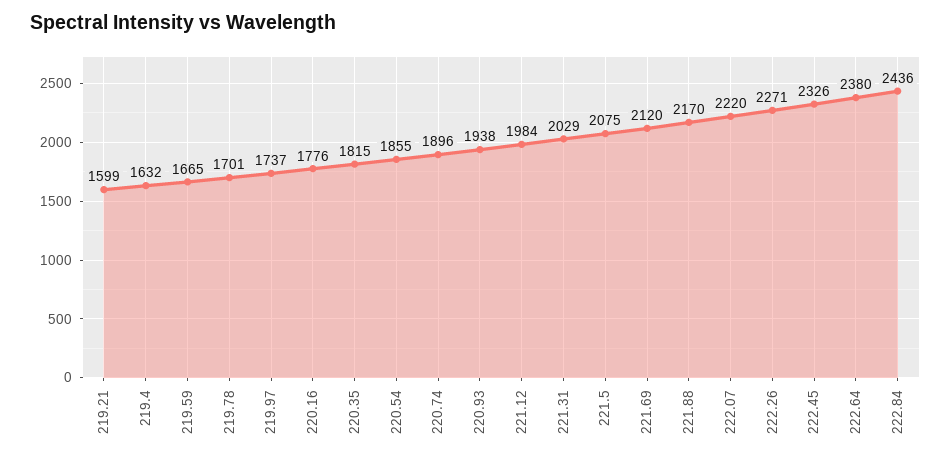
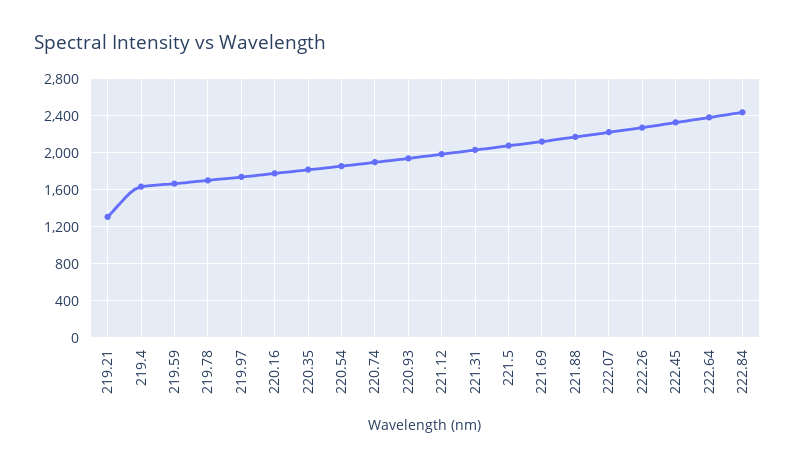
  {
-   "219.21": 1599,
+   "219.21": 1300,
    "219.4": 1632,
    "219.59": 1665,
    "219.78": 1701,
    "219.97": 1737,
    "220.16": 1776,
    "220.35": 1815,
    "220.54": 1855,
    "220.74": 1896,
    "220.93": 1938,
    "221.12": 1984,
    "221.31": 2029,
    "221.5": 2075,
    "221.69": 2120,
    "221.88": 2170,
    "222.07": 2220,
    "222.26": 2271,
    "222.45": 2326,
    "222.64": 2380,
    "222.84": 2436
  }

